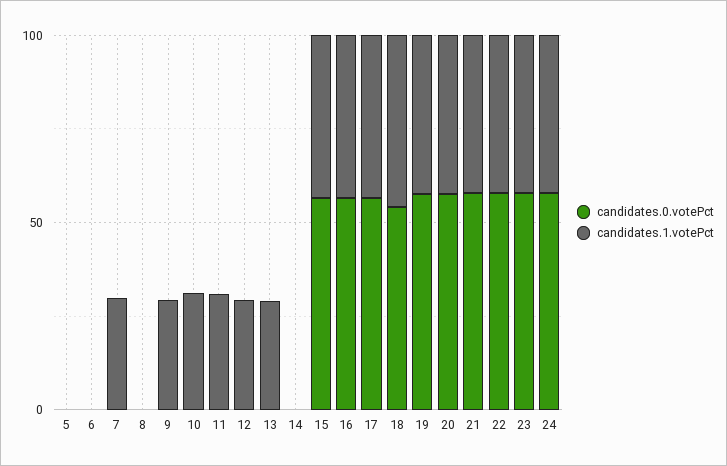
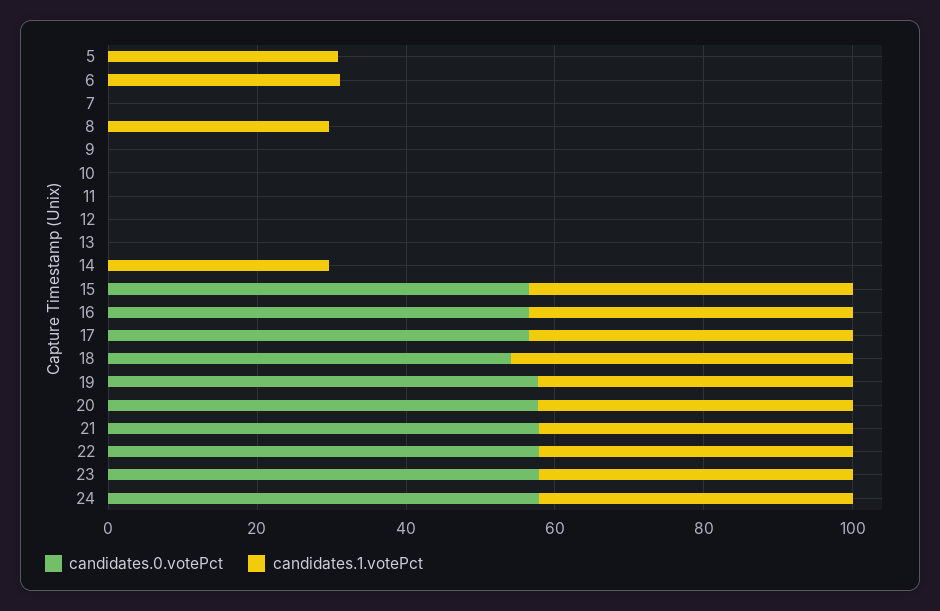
  {
    "candidates.0.votePct": {
      "5": 0,
      "6": 0,
      "7": 0,
      "8": 0,
      "9": 0,
      "10": 0,
      "11": 0,
      "12": 0,
      "13": 0,
      "14": 0,
      "15": 55,
      "16": 55,
      "17": 55,
      "18": 55,
      "19": 60,
      "20": 60,
      "21": 60,
      "22": 60,
      "23": 60,
      "24": 60
    },
    "candidates.1.votePct": {
-     "5": 0,
+     "5": 30,
-     "6": 0,
+     "6": 30,
-     "7": 30,
+     "7": 0,
-     "8": 0,
+     "8": 30,
-     "9": 30,
+     "9": 0,
-     "10": 30,
+     "10": 0,
-     "11": 30,
+     "11": 0,
-     "12": 30,
+     "12": 0,
-     "13": 30,
+     "13": 0,
-     "14": 0,
+     "14": 30,
      "15": 45,
      "16": 45,
      "17": 45,
      "18": 45,
      "19": 40,
      "20": 40,
      "21": 40,
      "22": 40,
      "23": 40,
      "24": 40
    }
  }

